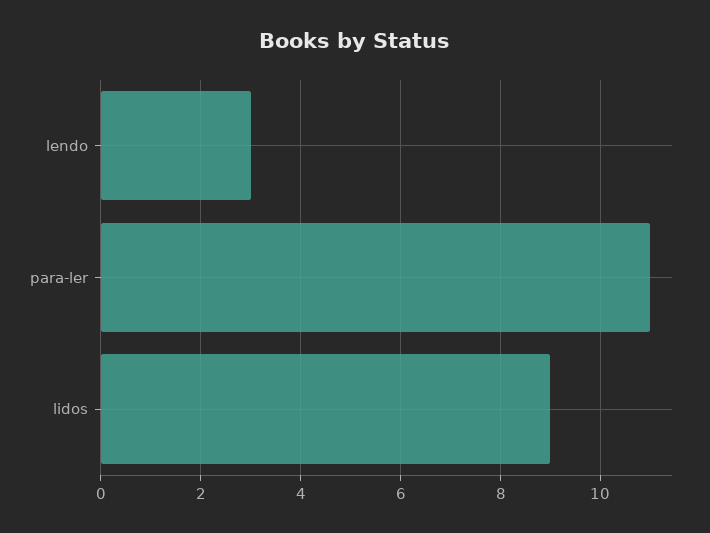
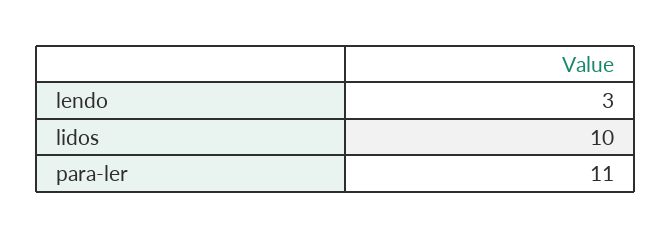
  {
    "lendo": 3,
    "para-ler": 11,
-   "lidos": 9
+   "lidos": 10
  }

